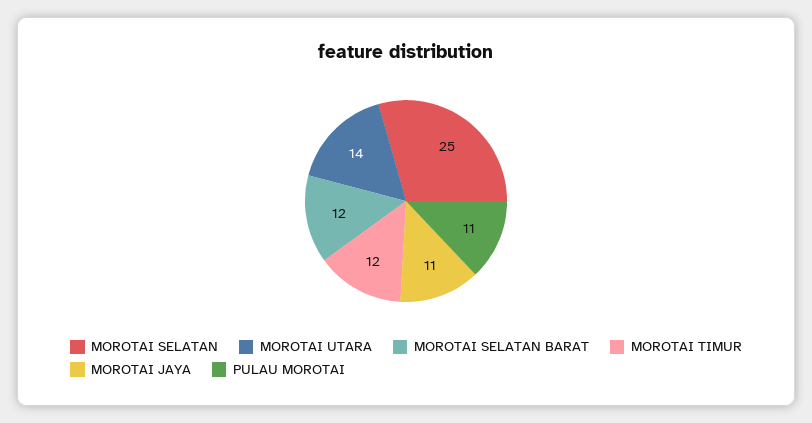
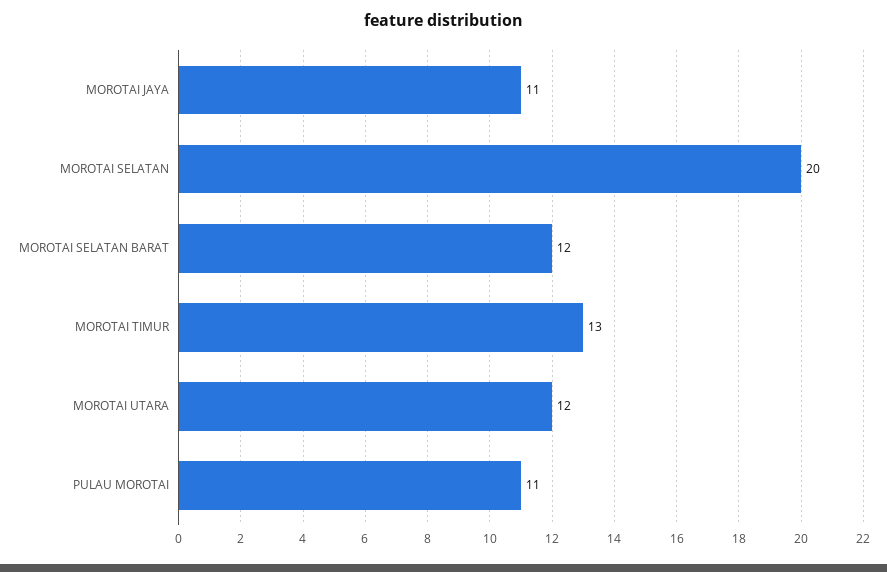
  {
-   "MOROTAI SELATAN": 25,
+   "MOROTAI SELATAN": 20,
-   "MOROTAI UTARA": 14,
+   "MOROTAI UTARA": 12,
    "MOROTAI SELATAN BARAT": 12,
-   "MOROTAI TIMUR": 12,
+   "MOROTAI TIMUR": 13,
    "MOROTAI JAYA": 11,
    "PULAU MOROTAI": 11
  }

